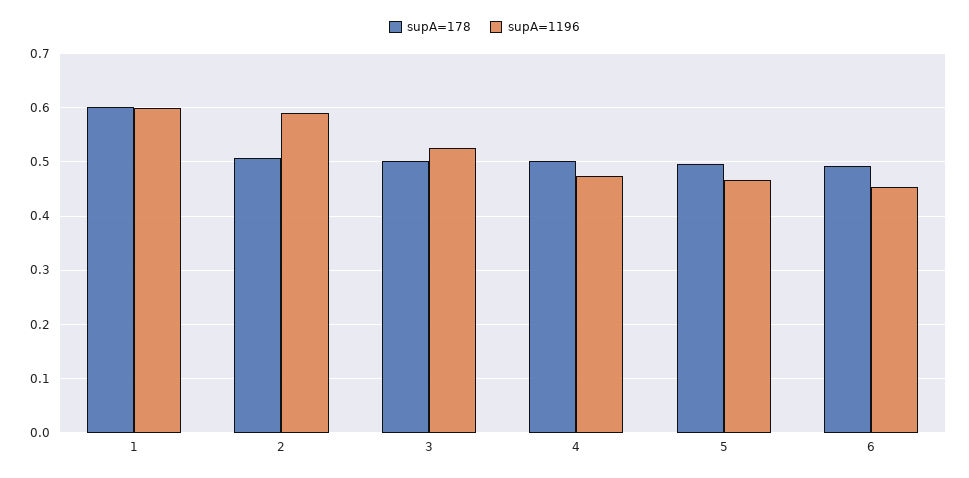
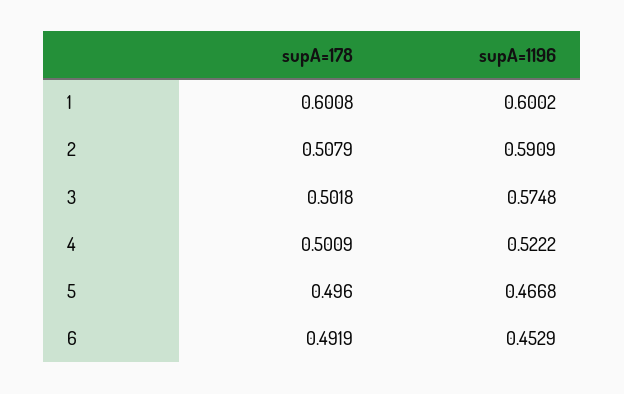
  {
    "supA=178": {
      "1": 0.6008,
      "2": 0.5079,
      "3": 0.5018,
      "4": 0.5009,
      "5": 0.496,
      "6": 0.4919
    },
    "supA=1196": {
      "1": 0.6002,
      "2": 0.5909,
-     "3": 0.52,
+     "3": 0.5748,
-     "4": 0.48,
+     "4": 0.5222,
      "5": 0.4668,
      "6": 0.4529
    }
  }

